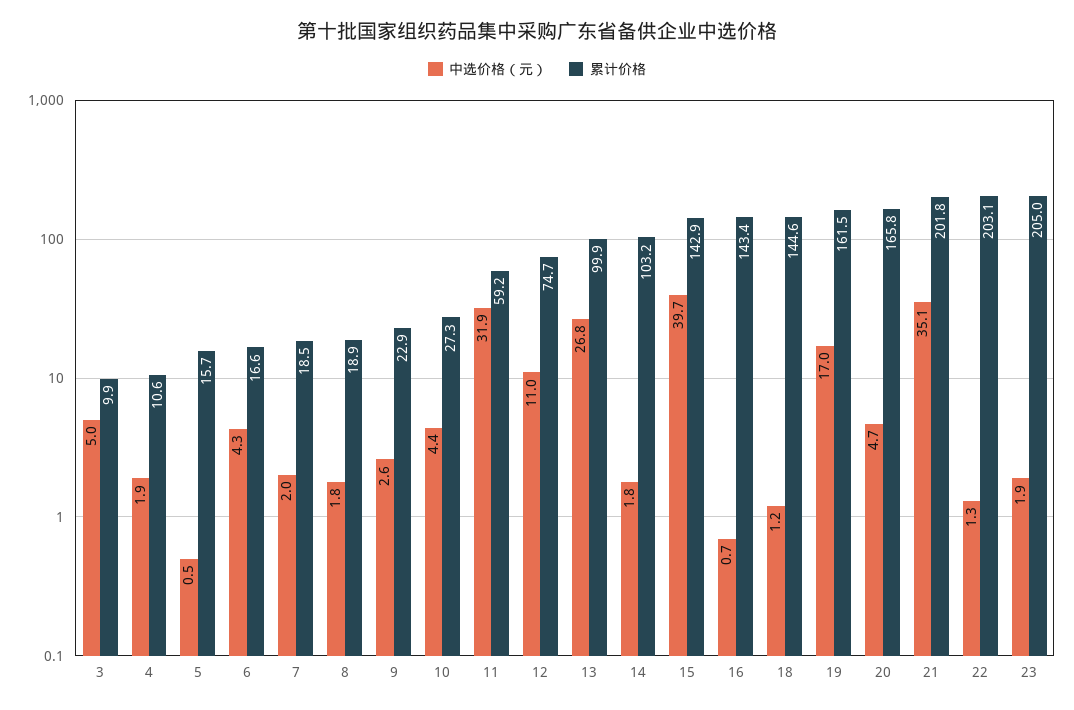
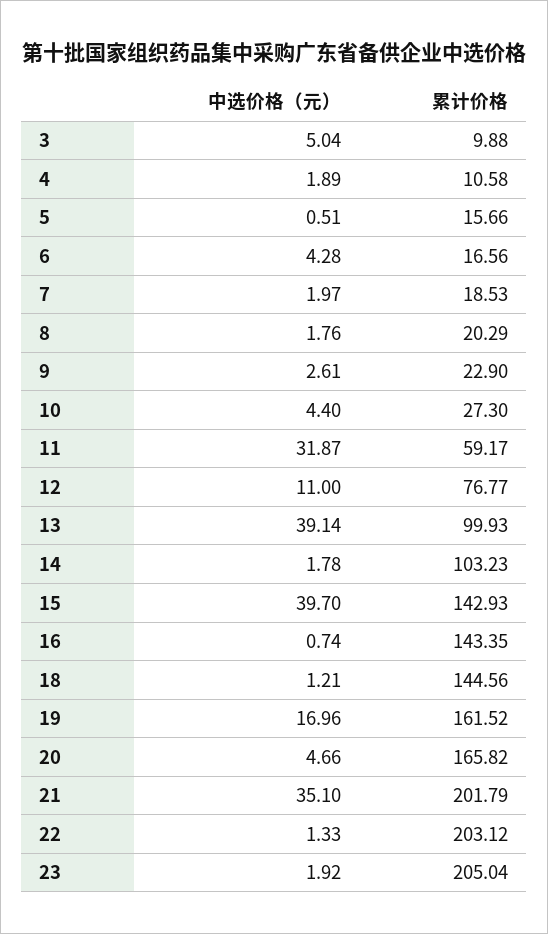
  {
    "中选价格（元）": {
      "3": 5.04,
      "4": 1.89,
      "5": 0.51,
      "6": 4.28,
      "7": 1.97,
      "8": 1.76,
      "9": 2.61,
      "10": 4.4,
      "11": 31.87,
      "12": 11,
-     "13": 26.8,
+     "13": 39.14,
      "14": 1.78,
      "15": 39.7,
      "16": 0.74,
      "18": 1.21,
      "19": 16.96,
      "20": 4.66,
      "21": 35.1,
      "22": 1.33,
      "23": 1.92
    },
    "累计价格": {
      "3": 9.88,
      "4": 10.58,
      "5": 15.66,
      "6": 16.56,
      "7": 18.53,
-     "8": 18.9,
+     "8": 20.29,
      "9": 22.9,
      "10": 27.3,
      "11": 59.17,
-     "12": 74.7,
+     "12": 76.77,
      "13": 99.93,
      "14": 103.23,
      "15": 142.93,
      "16": 143.35,
      "18": 144.56,
      "19": 161.52,
      "20": 165.82,
      "21": 201.79,
      "22": 203.12,
      "23": 205.04
    }
  }

